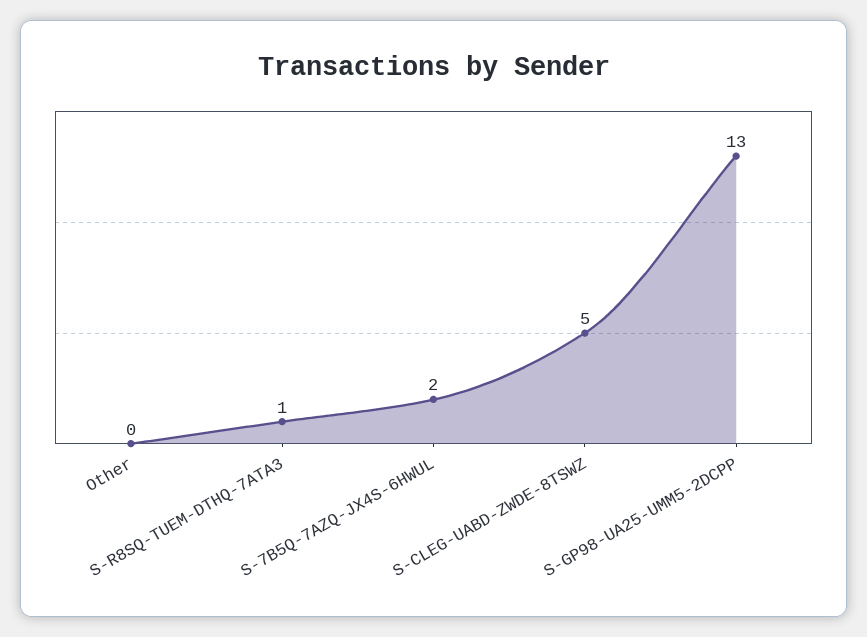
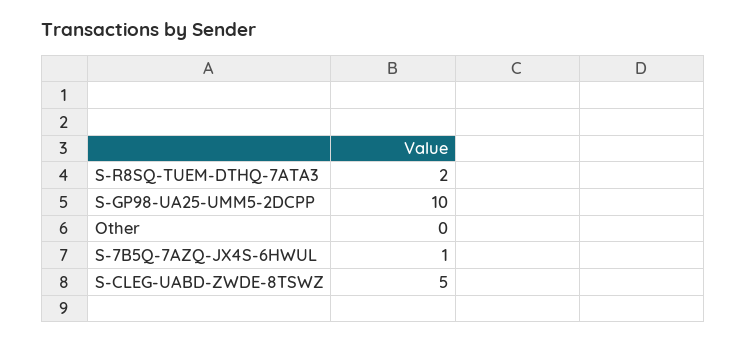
  {
    "Other": 0,
-   "S-R8SQ-TUEM-DTHQ-7ATA3": 1,
+   "S-R8SQ-TUEM-DTHQ-7ATA3": 2,
-   "S-7B5Q-7AZQ-JX4S-6HWUL": 2,
+   "S-7B5Q-7AZQ-JX4S-6HWUL": 1,
    "S-CLEG-UABD-ZWDE-8TSWZ": 5,
-   "S-GP98-UA25-UMM5-2DCPP": 13
+   "S-GP98-UA25-UMM5-2DCPP": 10
  }

